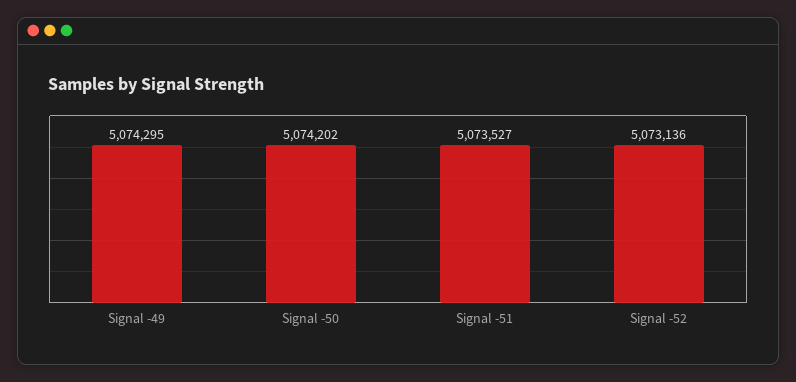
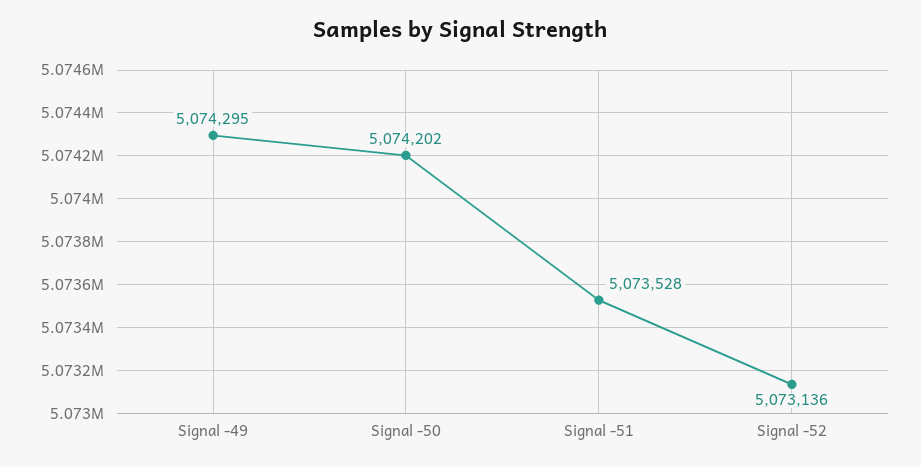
  {
    "Signal -49": 5074295,
    "Signal -50": 5074202,
-   "Signal -51": 5073527,
+   "Signal -51": 5073528,
    "Signal -52": 5073136
  }

